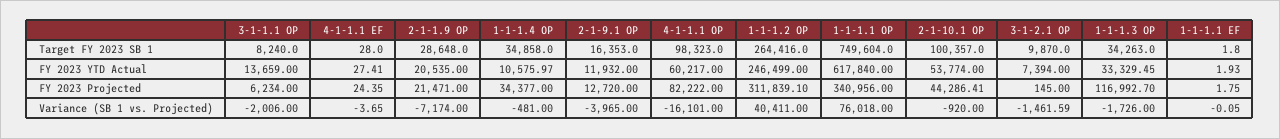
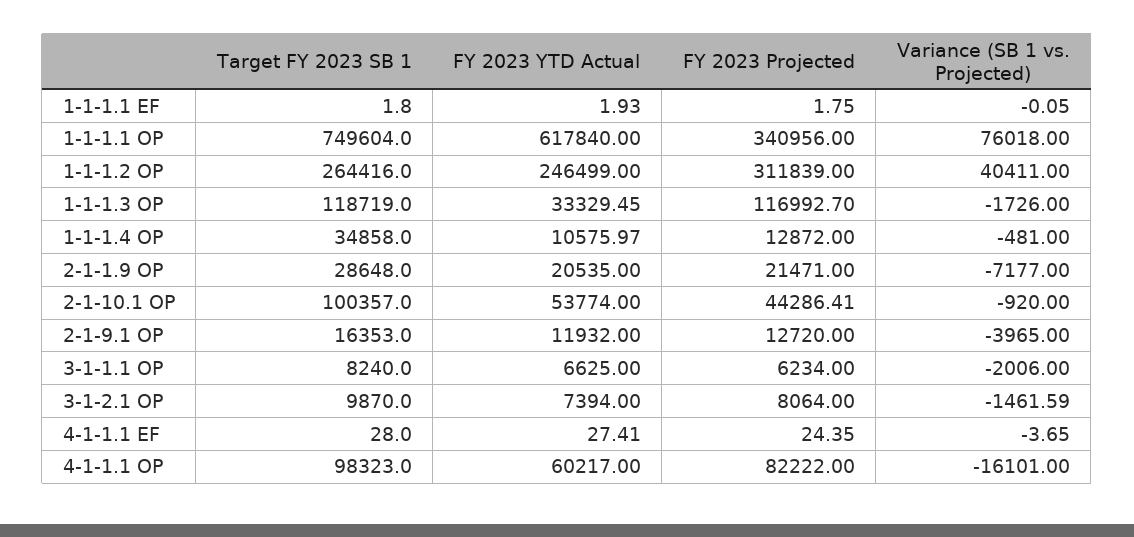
  {
    "3-1-1.1 OP": {
      "Target FY 2023 SB 1": 8240,
-     "FY 2023 YTD Actual": 13659,
+     "FY 2023 YTD Actual": 6625,
      "FY 2023 Projected": 6234,
      "Variance (SB 1 vs. Projected)": -2006
    },
    "4-1-1.1 EF": {
      "Target FY 2023 SB 1": 28,
      "FY 2023 YTD Actual": 27.41,
      "FY 2023 Projected": 24.35,
      "Variance (SB 1 vs. Projected)": -3.65
    },
    "2-1-1.9 OP": {
      "Target FY 2023 SB 1": 28648,
      "FY 2023 YTD Actual": 20535,
      "FY 2023 Projected": 21471,
-     "Variance (SB 1 vs. Projected)": -7174
+     "Variance (SB 1 vs. Projected)": -7177
    },
    "1-1-1.4 OP": {
      "Target FY 2023 SB 1": 34858,
      "FY 2023 YTD Actual": 10575.97,
-     "FY 2023 Projected": 34377,
+     "FY 2023 Projected": 12872,
      "Variance (SB 1 vs. Projected)": -481
    },
    "2-1-9.1 OP": {
      "Target FY 2023 SB 1": 16353,
      "FY 2023 YTD Actual": 11932,
      "FY 2023 Projected": 12720,
      "Variance (SB 1 vs. Projected)": -3965
    },
    "4-1-1.1 OP": {
      "Target FY 2023 SB 1": 98323,
      "FY 2023 YTD Actual": 60217,
      "FY 2023 Projected": 82222,
      "Variance (SB 1 vs. Projected)": -16101
    },
    "1-1-1.2 OP": {
      "Target FY 2023 SB 1": 264416,
      "FY 2023 YTD Actual": 246499,
-     "FY 2023 Projected": 311839.1,
+     "FY 2023 Projected": 311839,
      "Variance (SB 1 vs. Projected)": 40411
    },
    "1-1-1.1 OP": {
      "Target FY 2023 SB 1": 749604,
      "FY 2023 YTD Actual": 617840,
      "FY 2023 Projected": 340956,
      "Variance (SB 1 vs. Projected)": 76018
    },
    "2-1-10.1 OP": {
      "Target FY 2023 SB 1": 100357,
      "FY 2023 YTD Actual": 53774,
      "FY 2023 Projected": 44286.41,
      "Variance (SB 1 vs. Projected)": -920
    },
    "3-1-2.1 OP": {
      "Target FY 2023 SB 1": 9870,
      "FY 2023 YTD Actual": 7394,
-     "FY 2023 Projected": 145,
+     "FY 2023 Projected": 8064,
      "Variance (SB 1 vs. Projected)": -1461.59
    },
    "1-1-1.3 OP": {
-     "Target FY 2023 SB 1": 34263,
+     "Target FY 2023 SB 1": 118719,
      "FY 2023 YTD Actual": 33329.45,
      "FY 2023 Projected": 116992.7,
      "Variance (SB 1 vs. Projected)": -1726
    },
    "1-1-1.1 EF": {
      "Target FY 2023 SB 1": 1.8,
      "FY 2023 YTD Actual": 1.93,
      "FY 2023 Projected": 1.75,
      "Variance (SB 1 vs. Projected)": -0.05
    }
  }

